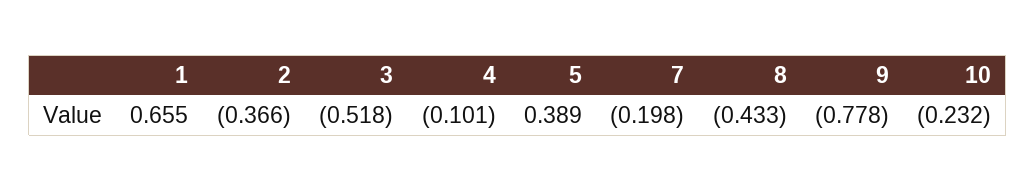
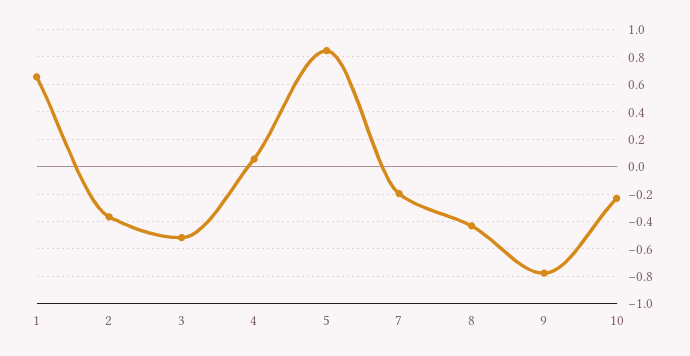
  {
    "1": 0.655,
    "2": -0.366,
    "3": -0.518,
-   "4": -0.101,
+   "4": 0.05,
-   "5": 0.389,
+   "5": 0.85,
    "7": -0.198,
    "8": -0.433,
    "9": -0.778,
    "10": -0.232
  }

